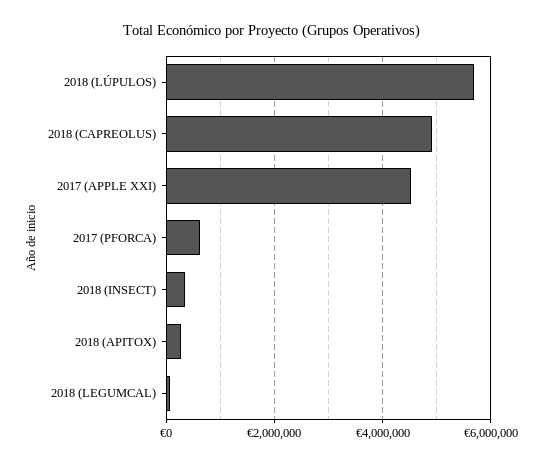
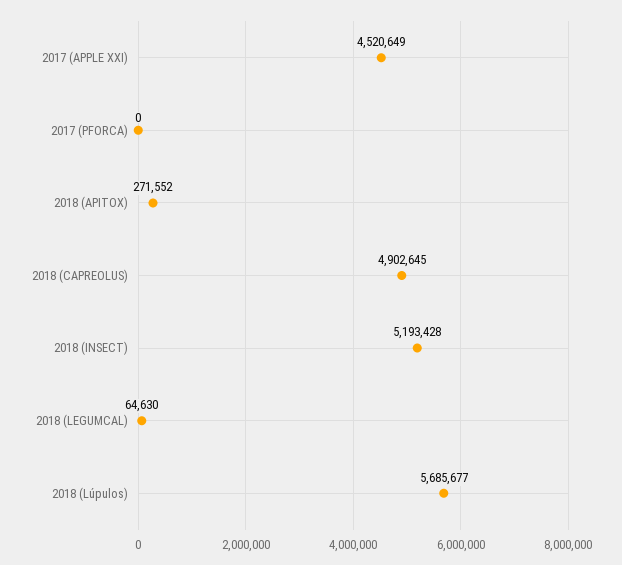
  {
    "2018 (LÚPULOS)": 5685677,
    "2018 (CAPREOLUS)": 4902645,
    "2017 (APPLE XXI)": 4520649,
-   "2017 (PFORCA)": 600000,
+   "2017 (PFORCA)": 0,
-   "2018 (INSECT)": 400000,
+   "2018 (INSECT)": 5193428,
    "2018 (APITOX)": 271552,
    "2018 (LEGUMCAL)": 64630
  }

